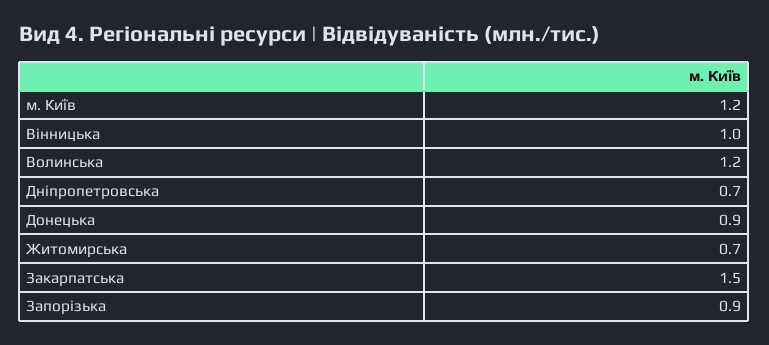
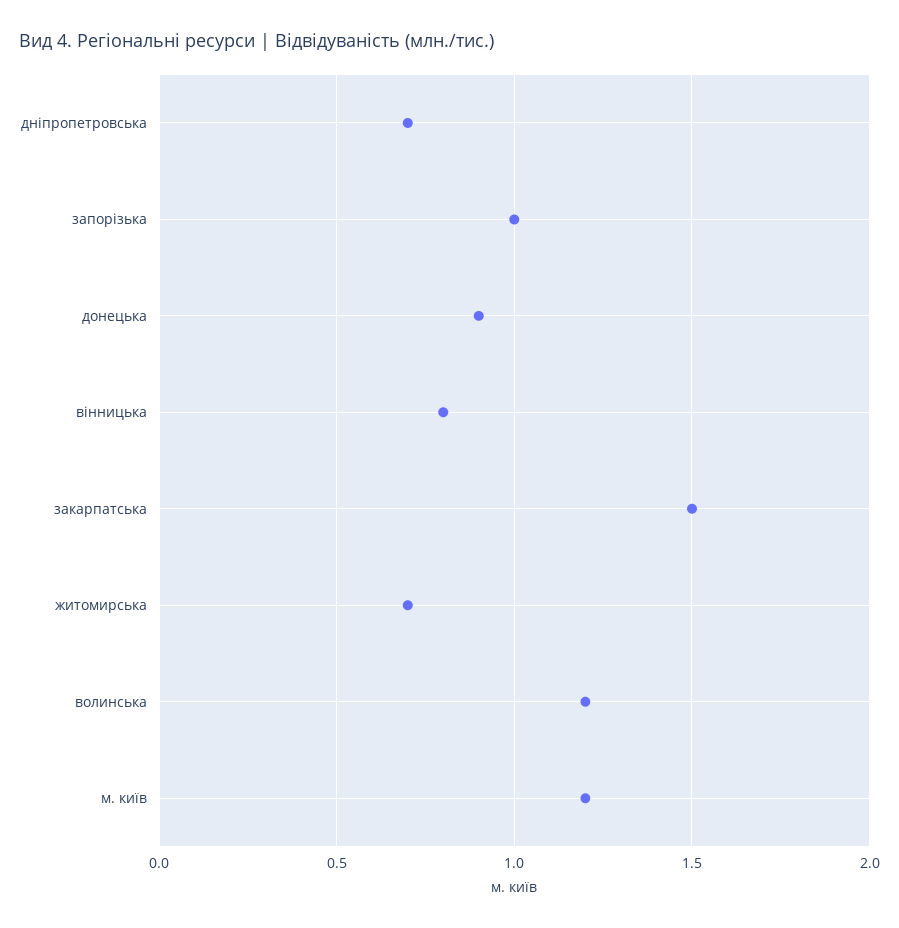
  {
    "м. Київ": 1.2,
-   "Вінницька": 1,
+   "Вінницька": 0.8,
    "Волинська": 1.2,
    "Дніпропетровська": 0.7,
    "Донецька": 0.9,
    "Житомирська": 0.7,
    "Закарпатська": 1.5,
-   "Запорізька": 0.9
+   "Запорізька": 1
  }

